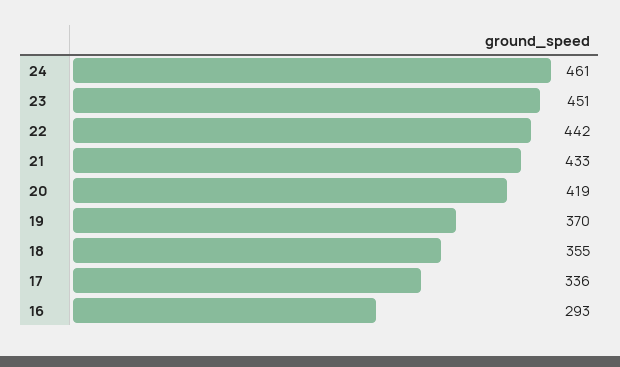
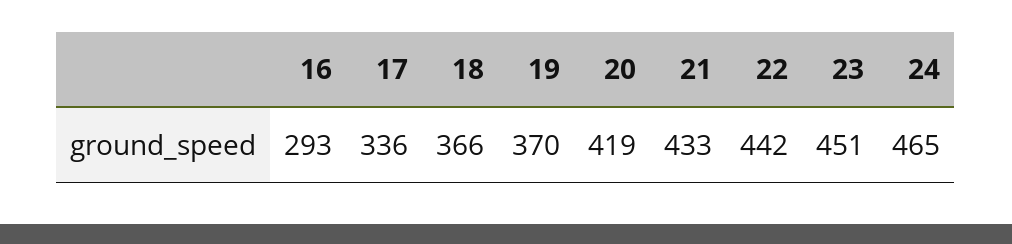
  {
-   "24": 461,
+   "24": 465,
    "23": 451,
    "22": 442,
    "21": 433,
    "20": 419,
    "19": 370,
-   "18": 355,
+   "18": 366,
    "17": 336,
    "16": 293
  }

